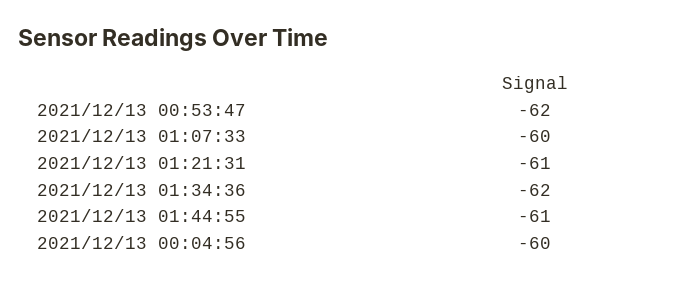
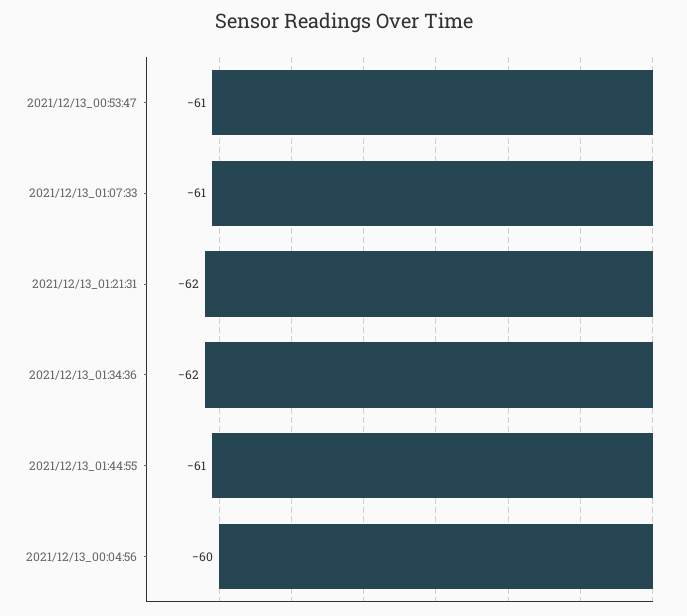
  {
-   "2021/12/13 00:53:47": -62,
+   "2021/12/13 00:53:47": -61,
-   "2021/12/13 01:07:33": -60,
+   "2021/12/13 01:07:33": -61,
-   "2021/12/13 01:21:31": -61,
+   "2021/12/13 01:21:31": -62,
    "2021/12/13 01:34:36": -62,
    "2021/12/13 01:44:55": -61,
    "2021/12/13 00:04:56": -60
  }

